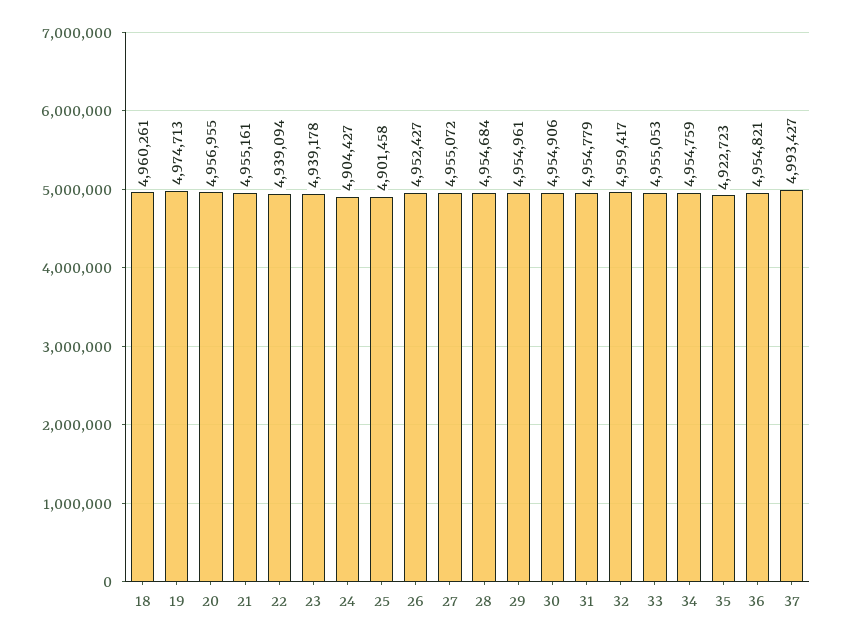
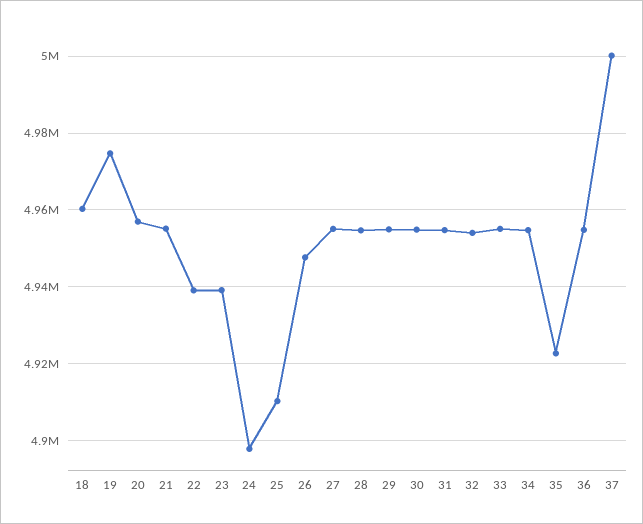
  {
    "18": 4960261,
    "19": 4974713,
    "20": 4956955,
    "21": 4955161,
    "22": 4939094,
    "23": 4939178,
-   "24": 4904427,
+   "24": 4898000,
-   "25": 4901458,
+   "25": 4910000,
-   "26": 4952427,
+   "26": 4948000,
    "27": 4955072,
    "28": 4954684,
    "29": 4954961,
    "30": 4954906,
    "31": 4954779,
-   "32": 4959417,
+   "32": 4954000,
    "33": 4955053,
    "34": 4954759,
    "35": 4922723,
    "36": 4954821,
-   "37": 4993427
+   "37": 5000000
  }

